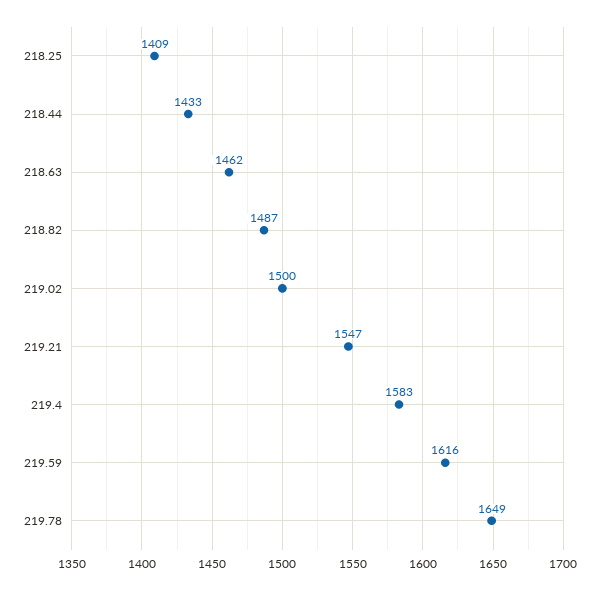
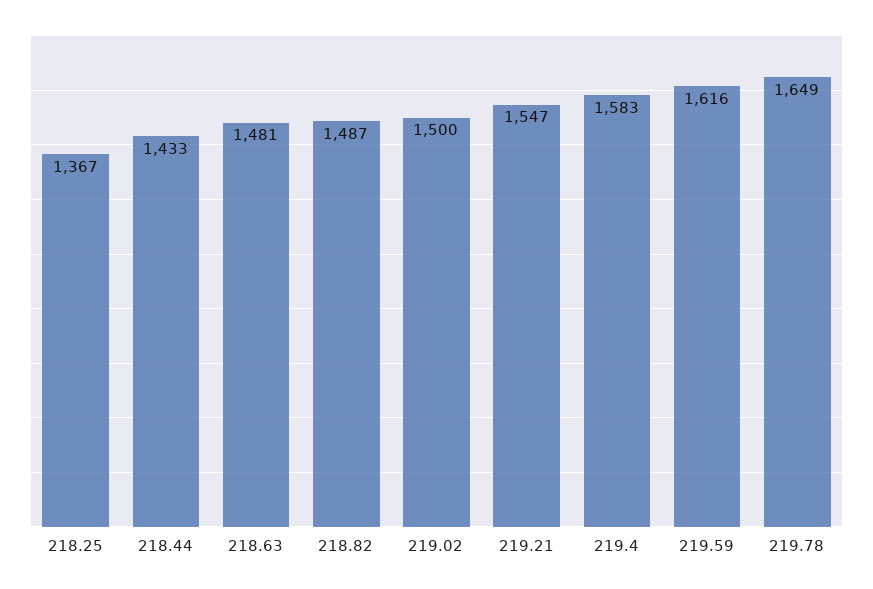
  {
-   "218.25": 1409,
+   "218.25": 1367,
    "218.44": 1433,
-   "218.63": 1462,
+   "218.63": 1481,
    "218.82": 1487,
    "219.02": 1500,
    "219.21": 1547,
    "219.4": 1583,
    "219.59": 1616,
    "219.78": 1649
  }

